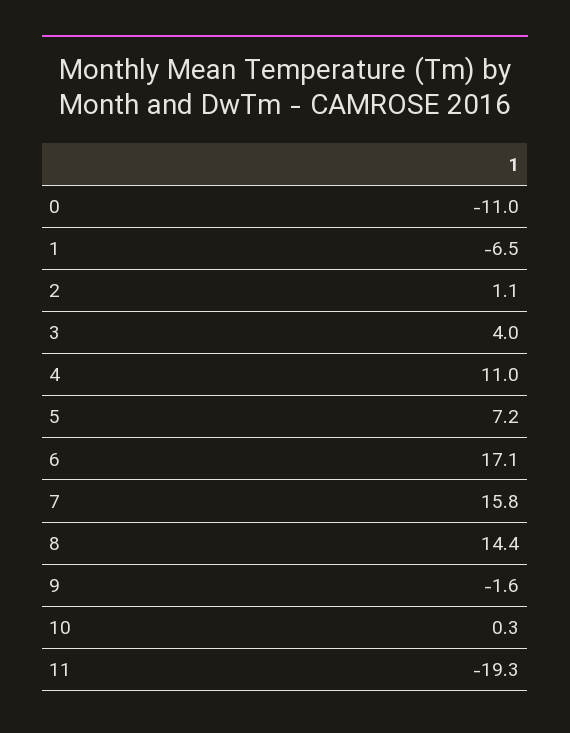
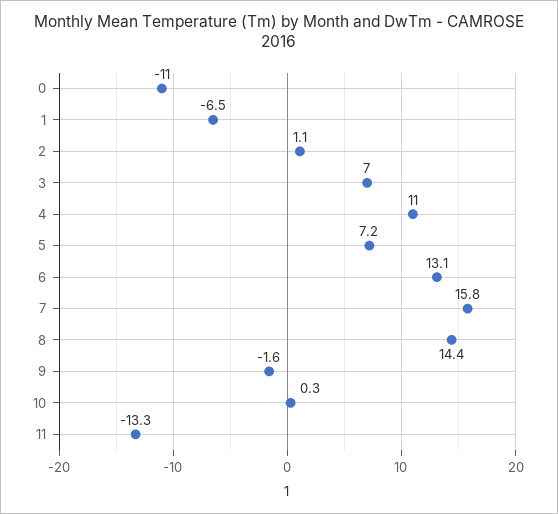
  {
    "0": -11,
    "1": -6.5,
    "2": 1.1,
-   "3": 4,
+   "3": 7,
    "4": 11,
    "5": 7.2,
-   "6": 17.1,
+   "6": 13.1,
    "7": 15.8,
    "8": 14.4,
    "9": -1.6,
    "10": 0.3,
-   "11": -19.3
+   "11": -13.3
  }

